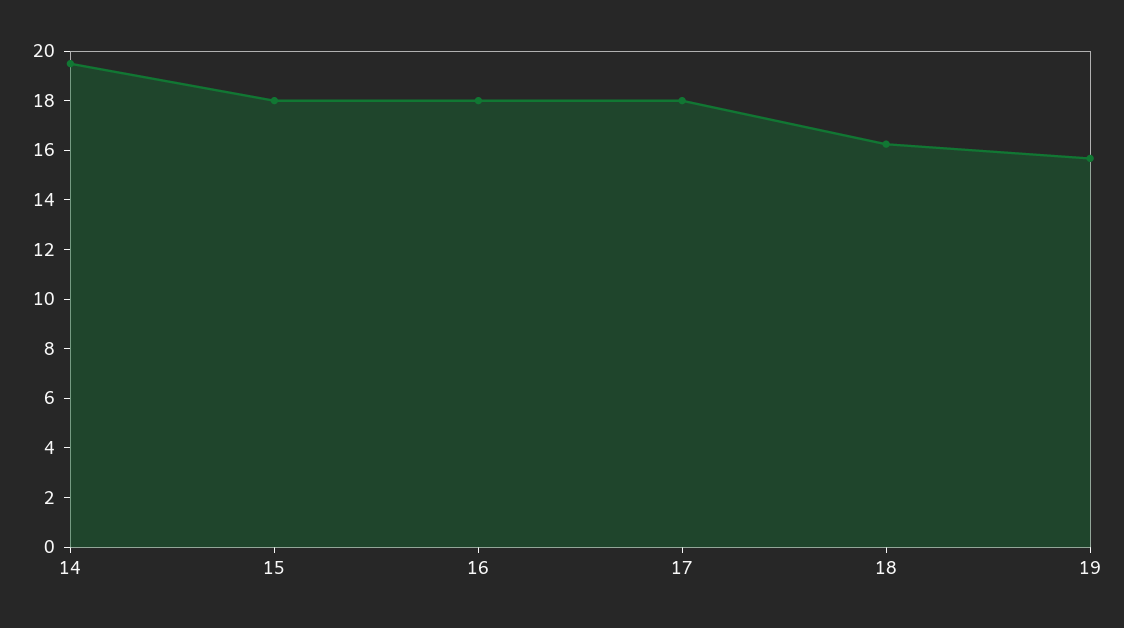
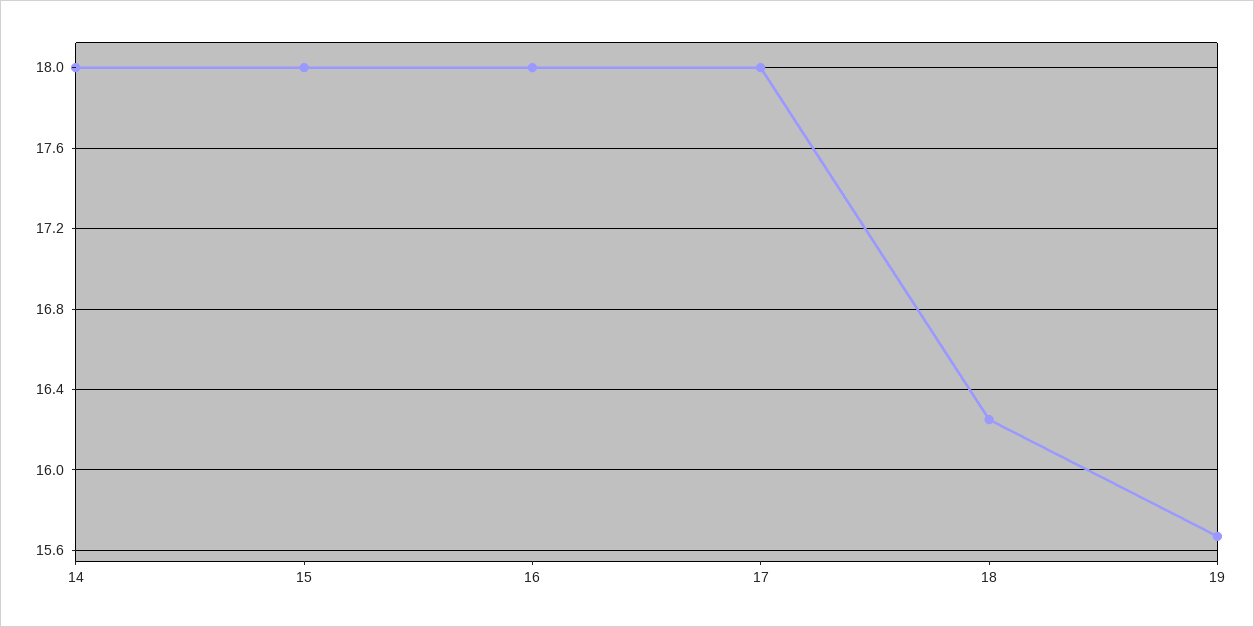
  {
-   "14": 19.5,
+   "14": 18,
    "15": 18,
    "16": 18,
    "17": 18,
    "18": 16.25,
    "19": 15.65
  }

